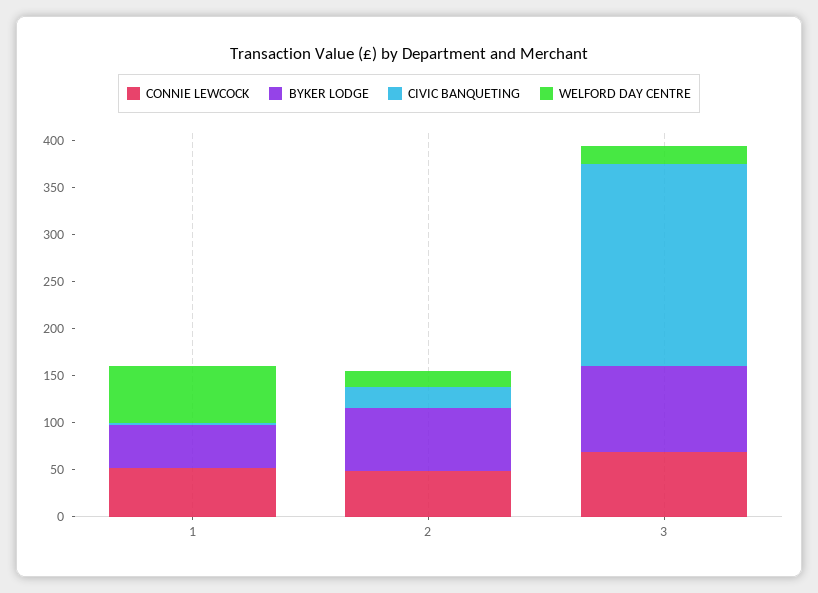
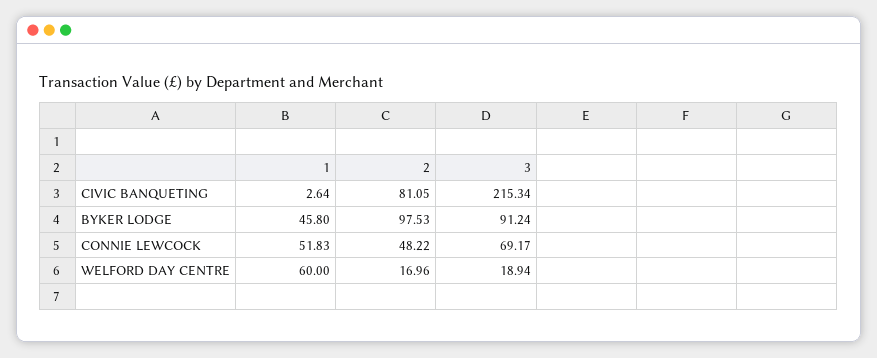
  {
    "CONNIE LEWCOCK": {
      "1": 51.83,
      "2": 48.22,
      "3": 69.17
    },
    "BYKER LODGE": {
      "1": 45.8,
-     "2": 70,
+     "2": 97.53,
      "3": 91.24
    },
    "CIVIC BANQUETING": {
      "1": 2.64,
-     "2": 20,
+     "2": 81.05,
      "3": 215.34
    },
    "WELFORD DAY CENTRE": {
      "1": 60,
      "2": 16.96,
      "3": 18.94
    }
  }

